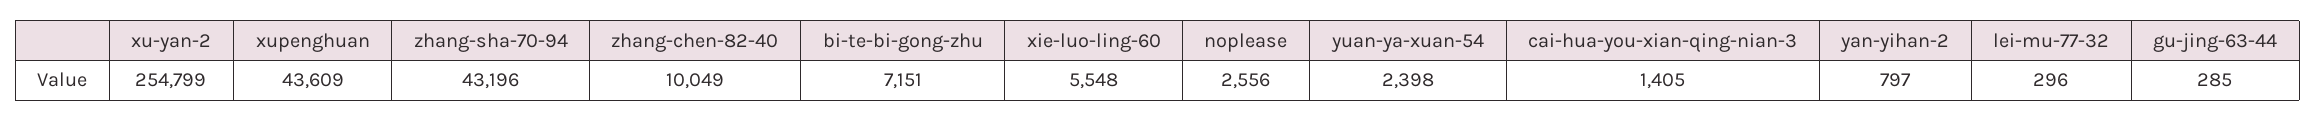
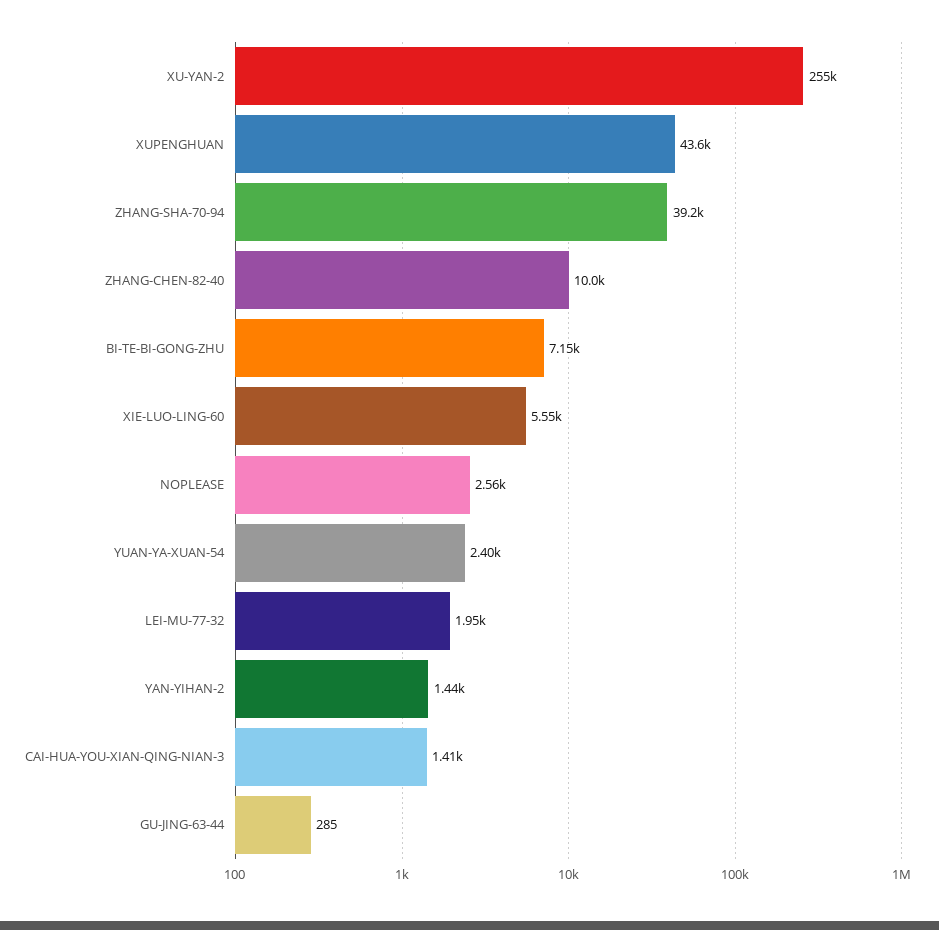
  {
    "xu-yan-2": 254799,
    "xupenghuan": 43609,
-   "zhang-sha-70-94": 43196,
+   "zhang-sha-70-94": 39200,
    "zhang-chen-82-40": 10049,
    "bi-te-bi-gong-zhu": 7151,
    "xie-luo-ling-60": 5548,
    "noplease": 2556,
    "yuan-ya-xuan-54": 2398,
    "cai-hua-you-xian-qing-nian-3": 1405,
-   "yan-yihan-2": 797,
+   "yan-yihan-2": 1440,
-   "lei-mu-77-32": 296,
+   "lei-mu-77-32": 1950,
    "gu-jing-63-44": 285
  }

